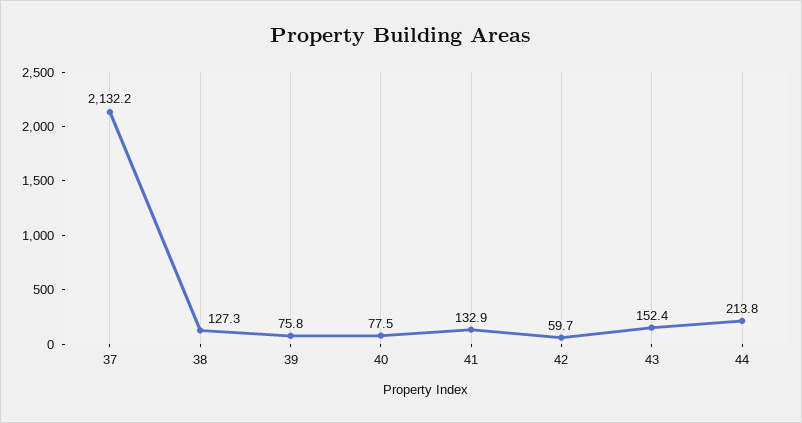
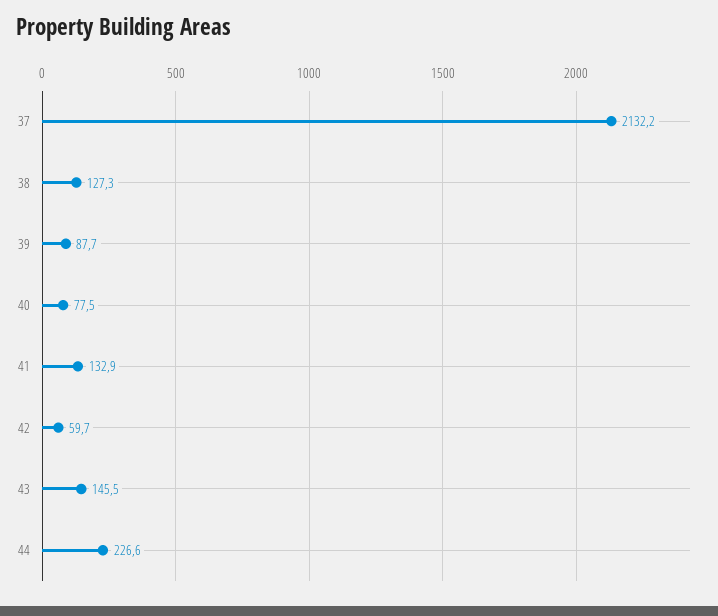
  {
    "37": 2132.2,
    "38": 127.3,
-   "39": 75.8,
+   "39": 87.7,
    "40": 77.5,
    "41": 132.9,
    "42": 59.7,
-   "43": 152.4,
+   "43": 145.5,
-   "44": 213.8
+   "44": 226.6
  }

